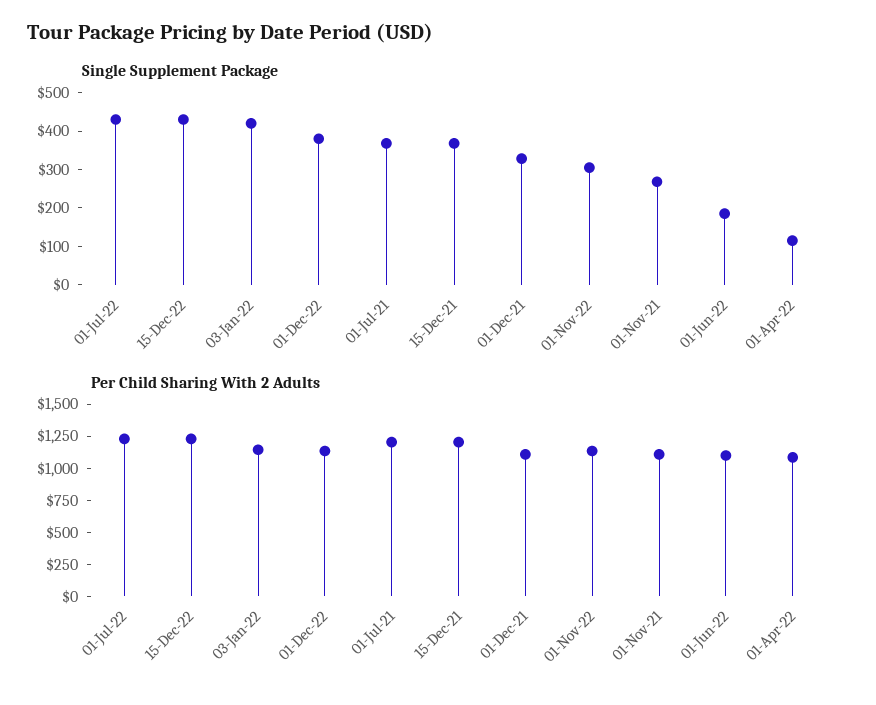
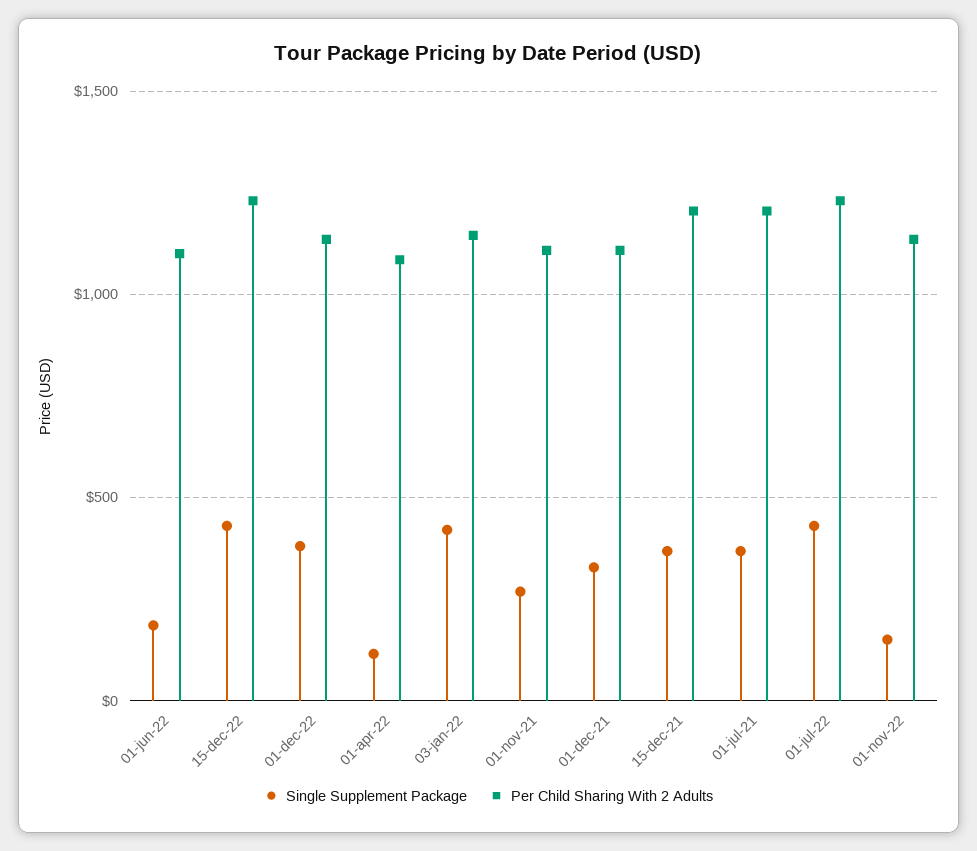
  {
    "Single Supplement Package": {
      "01-Jul-22": 425,
      "15-Dec-22": 425,
      "03-Jan-22": 425,
      "01-Dec-22": 375,
      "01-Jul-21": 375,
      "15-Dec-21": 375,
      "01-Dec-21": 325,
-     "01-Nov-22": 300,
+     "01-Nov-22": 150,
      "01-Nov-21": 275,
      "01-Jun-22": 175,
      "01-Apr-22": 125
    },
    "Per Child Sharing With 2 Adults": {
      "01-Jul-22": 1250,
      "15-Dec-22": 1250,
      "03-Jan-22": 1150,
      "01-Dec-22": 1150,
      "01-Jul-21": 1200,
      "15-Dec-21": 1200,
      "01-Dec-21": 1100,
      "01-Nov-22": 1150,
      "01-Nov-21": 1100,
      "01-Jun-22": 1100,
      "01-Apr-22": 1100
    }
  }

